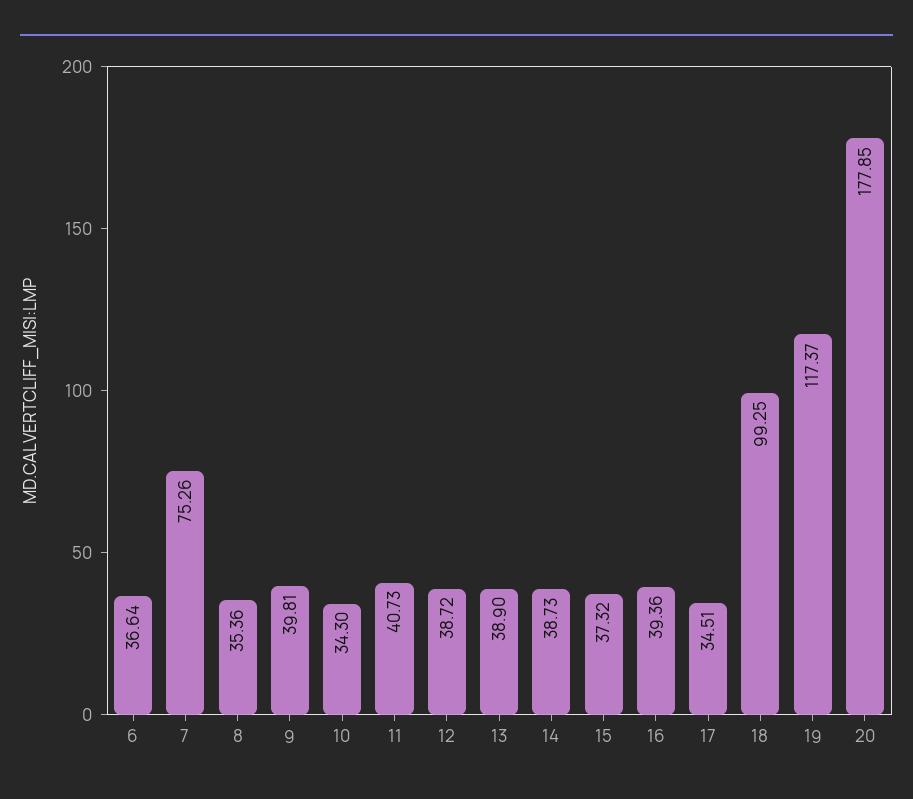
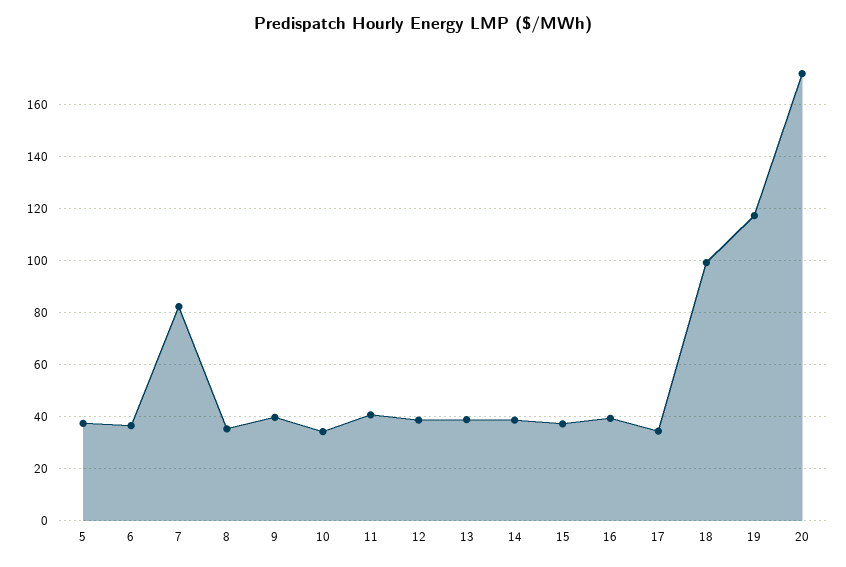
  {
    "6": 36.64,
-   "7": 75.26,
+   "7": 82.5,
    "8": 35.36,
    "9": 39.81,
    "10": 34.3,
    "11": 40.73,
    "12": 38.72,
    "13": 38.9,
    "14": 38.73,
    "15": 37.32,
    "16": 39.36,
    "17": 34.51,
    "18": 99.25,
    "19": 117.37,
-   "20": 177.85
+   "20": 172.5,
+   "5": 37.5
  }

